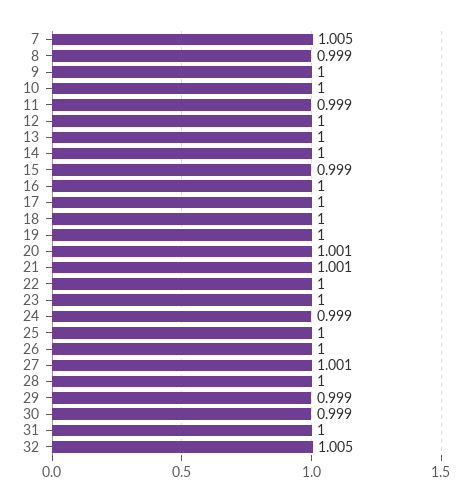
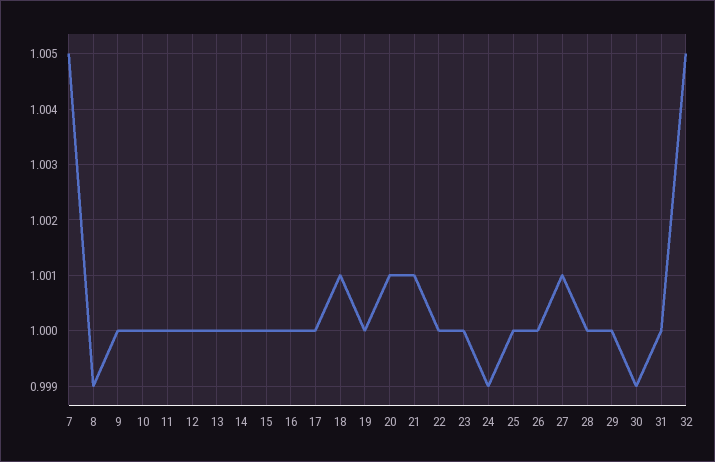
  {
    "7": 1.005,
    "8": 0.999,
    "9": 1,
    "10": 1,
-   "11": 0.999,
+   "11": 1,
    "12": 1,
    "13": 1,
    "14": 1,
-   "15": 0.999,
+   "15": 1,
    "16": 1,
    "17": 1,
-   "18": 1,
+   "18": 1.001,
    "19": 1,
    "20": 1.001,
    "21": 1.001,
    "22": 1,
    "23": 1,
    "24": 0.999,
    "25": 1,
    "26": 1,
    "27": 1.001,
    "28": 1,
-   "29": 0.999,
+   "29": 1,
    "30": 0.999,
    "31": 1,
    "32": 1.005
  }

